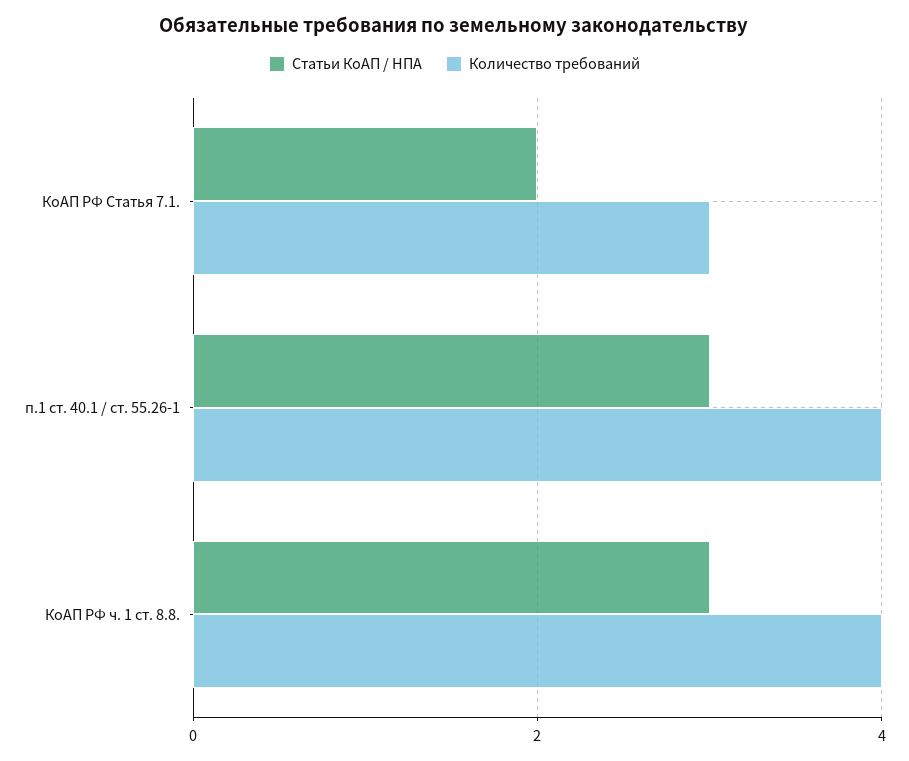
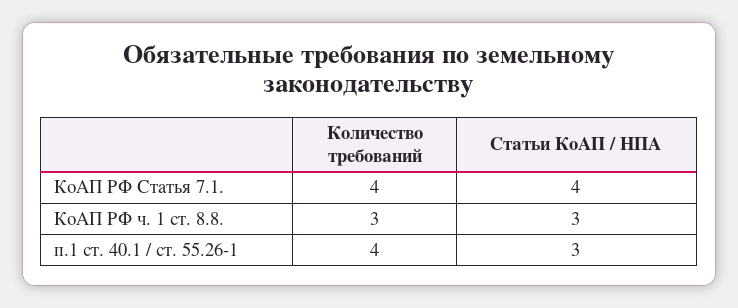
  {
    "Статьи КоАП / НПА": {
-     "КоАП РФ Статья 7.1.": 2,
+     "КоАП РФ Статья 7.1.": 4,
      "п.1 ст. 40.1 / ст. 55.26-1": 3,
      "КоАП РФ ч. 1 ст. 8.8.": 3
    },
    "Количество требований": {
-     "КоАП РФ Статья 7.1.": 3,
+     "КоАП РФ Статья 7.1.": 4,
      "п.1 ст. 40.1 / ст. 55.26-1": 4,
-     "КоАП РФ ч. 1 ст. 8.8.": 4
+     "КоАП РФ ч. 1 ст. 8.8.": 3
    }
  }

